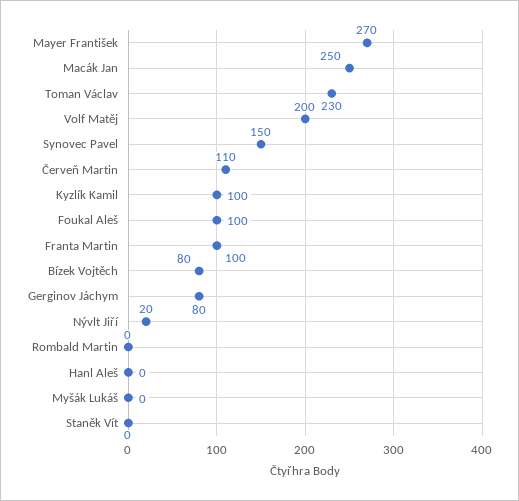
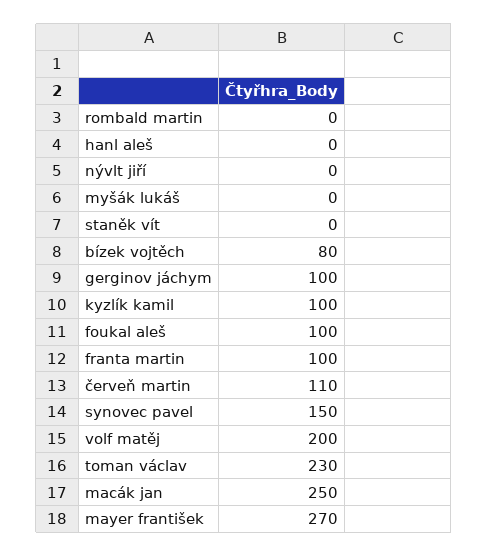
  {
    "Mayer František": 270,
    "Macák Jan": 250,
    "Toman Václav": 230,
    "Volf Matěj": 200,
    "Synovec Pavel": 150,
    "Červeň Martin": 110,
    "Kyzlík Kamil": 100,
    "Foukal Aleš": 100,
    "Franta Martin": 100,
    "Bízek Vojtěch": 80,
-   "Gerginov Jáchym": 80,
+   "Gerginov Jáchym": 100,
-   "Nývlt Jiří": 20,
+   "Nývlt Jiří": 0,
    "Rombald Martin": 0,
    "Hanl Aleš": 0,
    "Myšák Lukáš": 0,
    "Staněk Vít": 0
  }

